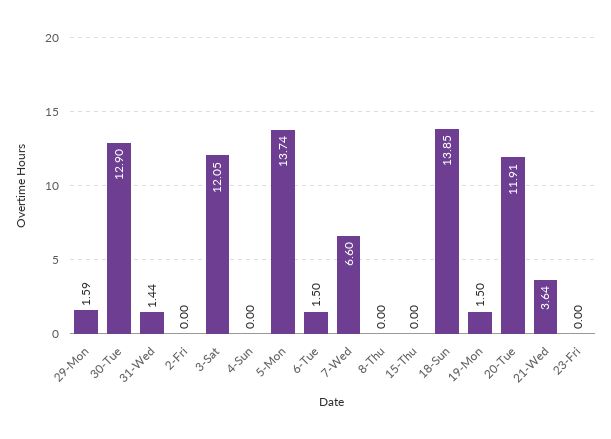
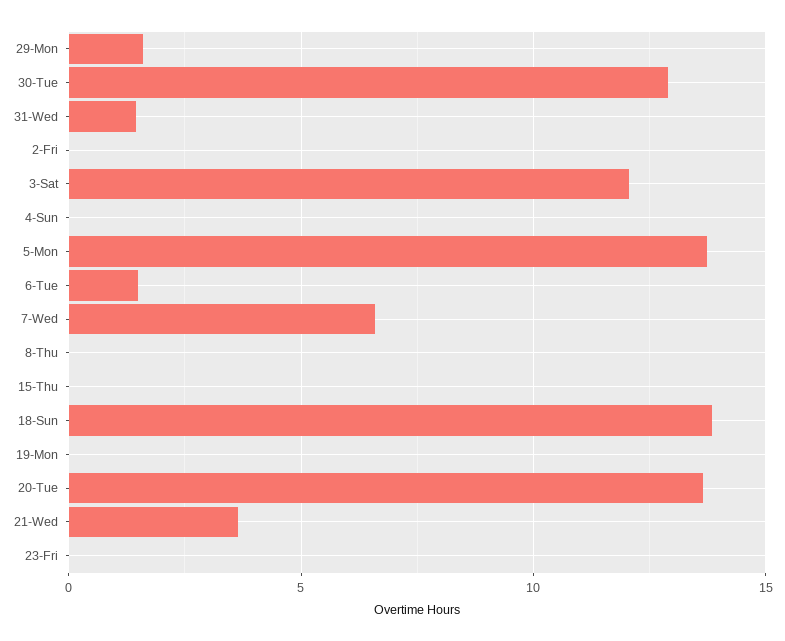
  {
    "29-Mon": 1.59,
    "30-Tue": 12.9,
    "31-Wed": 1.44,
    "2-Fri": 0,
    "3-Sat": 12.05,
    "4-Sun": 0,
    "5-Mon": 13.74,
    "6-Tue": 1.5,
    "7-Wed": 6.6,
    "8-Thu": 0,
    "15-Thu": 0,
    "18-Sun": 13.85,
-   "19-Mon": 1.5,
+   "19-Mon": 0,
-   "20-Tue": 11.91,
+   "20-Tue": 13.5,
    "21-Wed": 3.64,
    "23-Fri": 0
  }

